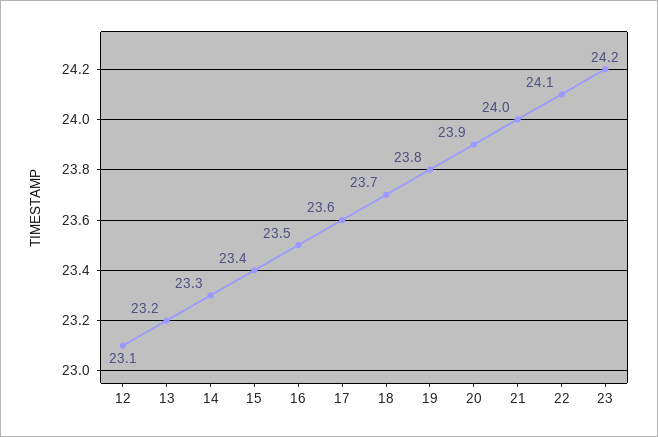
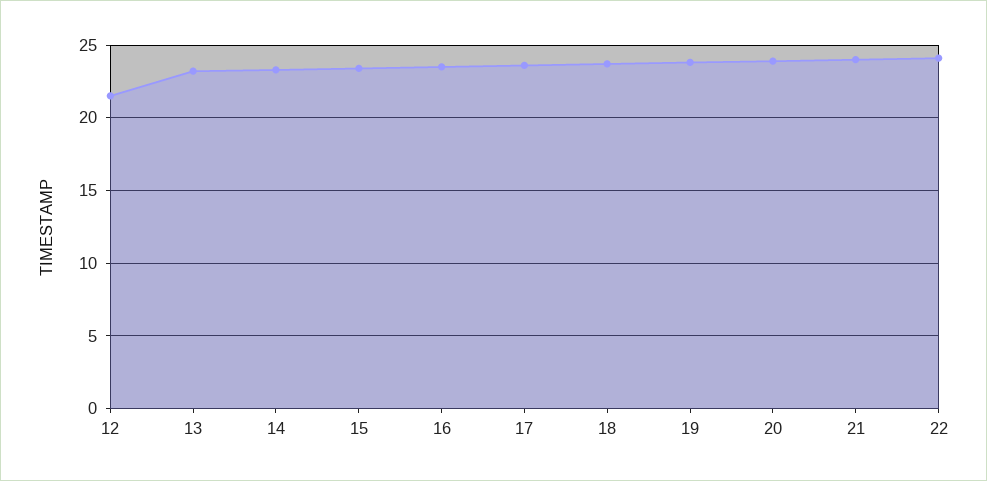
  {
-   "12": 23.1,
+   "12": 21.5,
    "13": 23.2,
    "14": 23.3,
    "15": 23.4,
    "16": 23.5,
    "17": 23.6,
    "18": 23.7,
    "19": 23.8,
    "20": 23.9,
    "21": 24,
-   "22": 24.1,
+   "22": 24.1
-   "23": 24.2
  }

